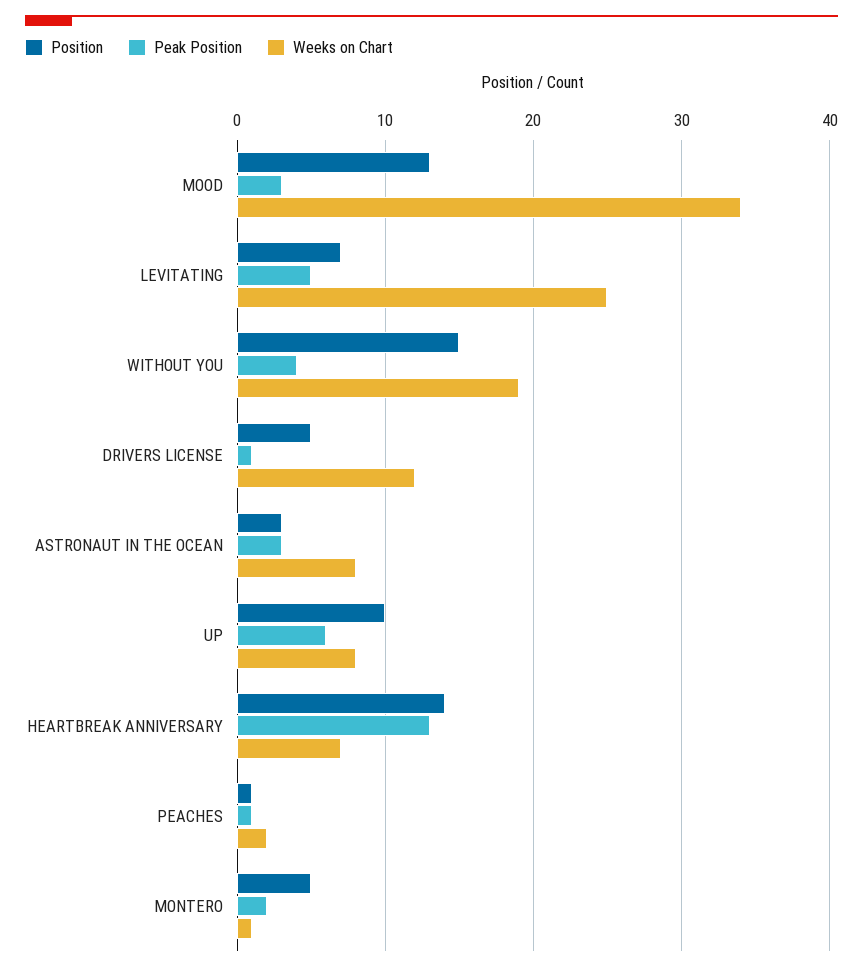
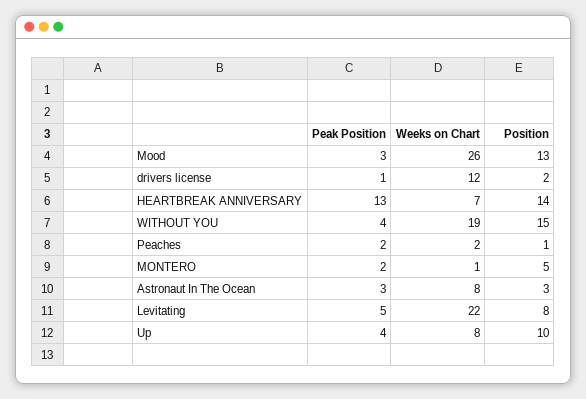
  {
    "Position": {
      "MOOD": 13,
-     "LEVITATING": 7,
+     "LEVITATING": 8,
      "WITHOUT YOU": 15,
-     "DRIVERS LICENSE": 5,
+     "DRIVERS LICENSE": 2,
      "ASTRONAUT IN THE OCEAN": 3,
      "UP": 10,
      "HEARTBREAK ANNIVERSARY": 14,
      "PEACHES": 1,
      "MONTERO": 5
    },
    "Peak Position": {
      "MOOD": 3,
      "LEVITATING": 5,
      "WITHOUT YOU": 4,
      "DRIVERS LICENSE": 1,
      "ASTRONAUT IN THE OCEAN": 3,
-     "UP": 6,
+     "UP": 4,
      "HEARTBREAK ANNIVERSARY": 13,
-     "PEACHES": 1,
+     "PEACHES": 2,
      "MONTERO": 2
    },
    "Weeks on Chart": {
-     "MOOD": 34,
+     "MOOD": 26,
-     "LEVITATING": 25,
+     "LEVITATING": 22,
      "WITHOUT YOU": 19,
      "DRIVERS LICENSE": 12,
      "ASTRONAUT IN THE OCEAN": 8,
      "UP": 8,
      "HEARTBREAK ANNIVERSARY": 7,
      "PEACHES": 2,
      "MONTERO": 1
    }
  }

